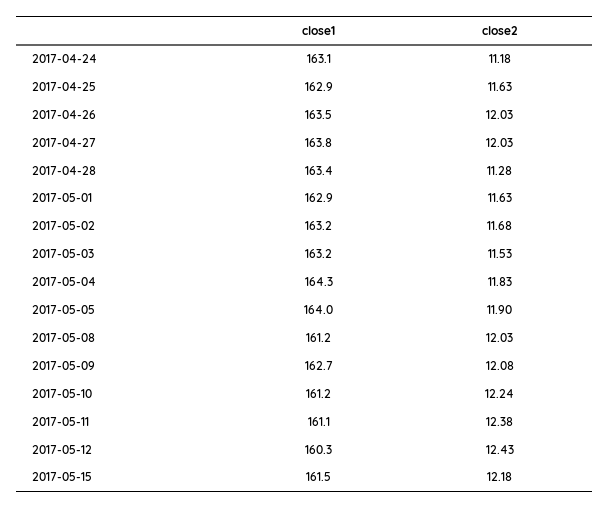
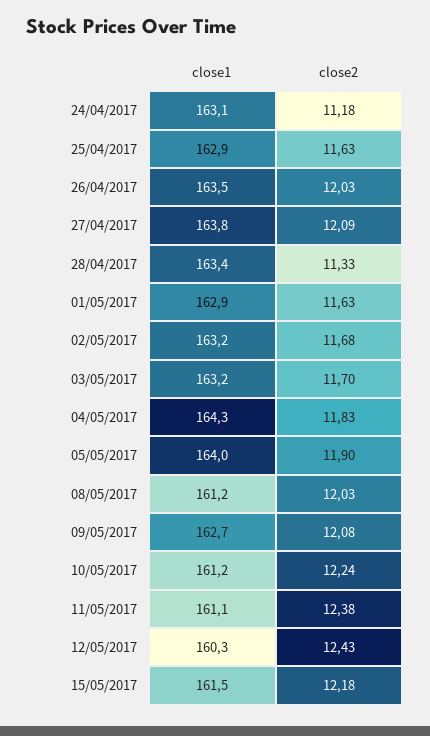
  {
    "close1": {
      "2017-04-24": 163.1,
      "2017-04-25": 162.9,
      "2017-04-26": 163.5,
      "2017-04-27": 163.8,
      "2017-04-28": 163.4,
      "2017-05-01": 162.9,
      "2017-05-02": 163.2,
      "2017-05-03": 163.2,
      "2017-05-04": 164.3,
      "2017-05-05": 164,
      "2017-05-08": 161.2,
      "2017-05-09": 162.7,
      "2017-05-10": 161.2,
      "2017-05-11": 161.1,
      "2017-05-12": 160.3,
      "2017-05-15": 161.5
    },
    "close2": {
      "2017-04-24": 11.18,
      "2017-04-25": 11.63,
      "2017-04-26": 12.03,
-     "2017-04-27": 12.03,
+     "2017-04-27": 12.09,
-     "2017-04-28": 11.28,
+     "2017-04-28": 11.33,
      "2017-05-01": 11.63,
      "2017-05-02": 11.68,
-     "2017-05-03": 11.53,
+     "2017-05-03": 11.7,
      "2017-05-04": 11.83,
      "2017-05-05": 11.9,
      "2017-05-08": 12.03,
      "2017-05-09": 12.08,
      "2017-05-10": 12.24,
      "2017-05-11": 12.38,
      "2017-05-12": 12.43,
      "2017-05-15": 12.18
    }
  }

